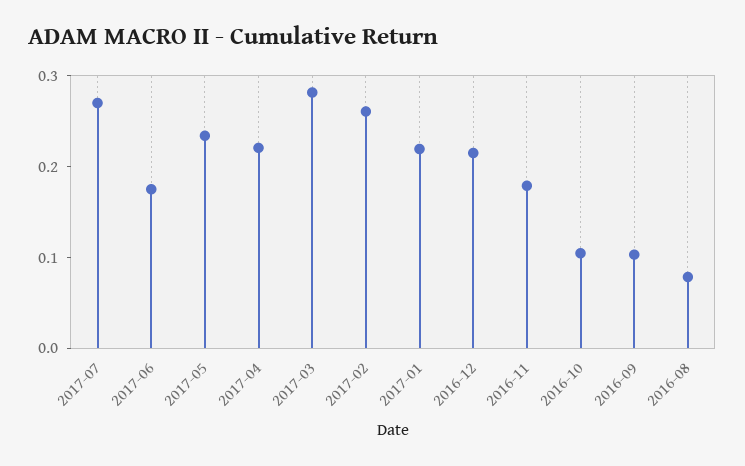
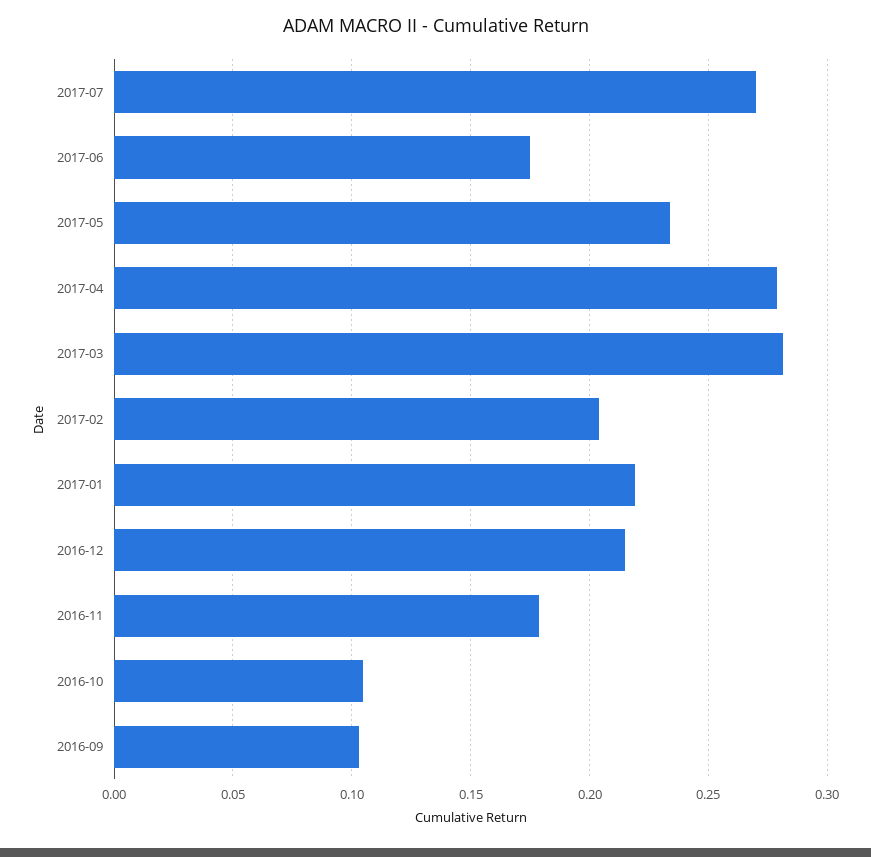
  {
    "2017-07": 0.27,
    "2017-06": 0.175,
    "2017-05": 0.235,
-   "2017-04": 0.22,
+   "2017-04": 0.28,
    "2017-03": 0.28,
-   "2017-02": 0.26,
+   "2017-02": 0.205,
    "2017-01": 0.22,
    "2016-12": 0.215,
    "2016-11": 0.18,
    "2016-10": 0.105,
-   "2016-09": 0.105,
+   "2016-09": 0.105
-   "2016-08": 0.08
  }

